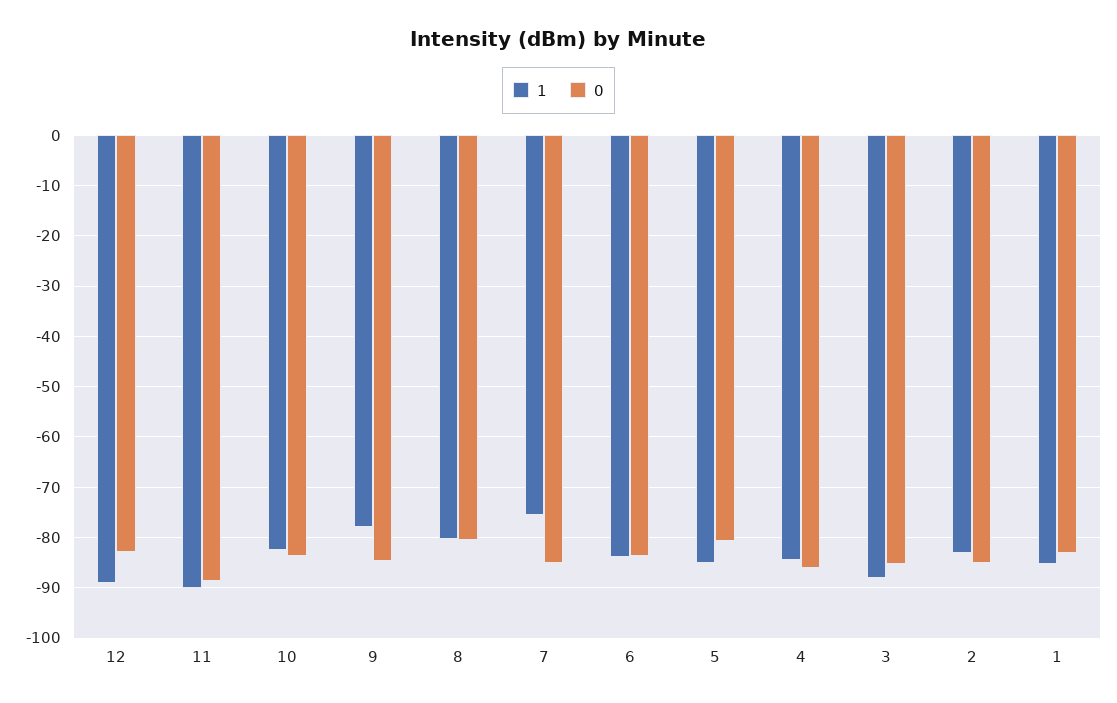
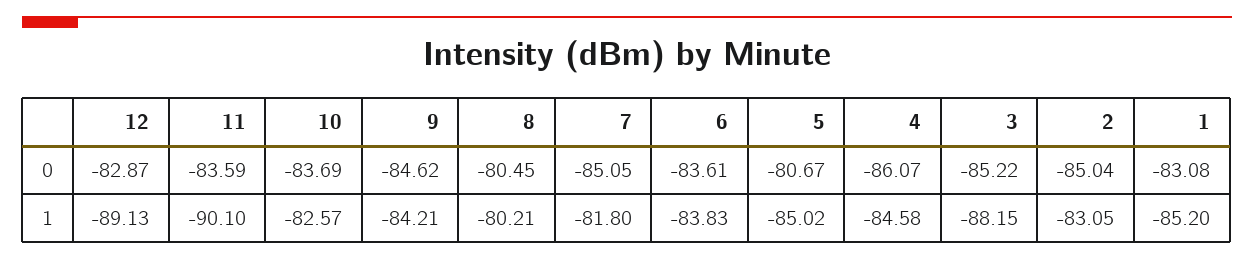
  {
    "1": {
      "12": -89.13,
      "11": -90.1,
      "10": -82.57,
-     "9": -78,
+     "9": -84.21,
      "8": -80.21,
-     "7": -76,
+     "7": -81.8,
      "6": -83.83,
      "5": -85.02,
      "4": -84.58,
      "3": -88.15,
      "2": -83.05,
      "1": -85.2
    },
    "0": {
      "12": -82.87,
-     "11": -88,
+     "11": -83.59,
      "10": -83.69,
      "9": -84.62,
      "8": -80.45,
      "7": -85.05,
      "6": -83.61,
      "5": -80.67,
      "4": -86.07,
      "3": -85.22,
      "2": -85.04,
      "1": -83.08
    }
  }

